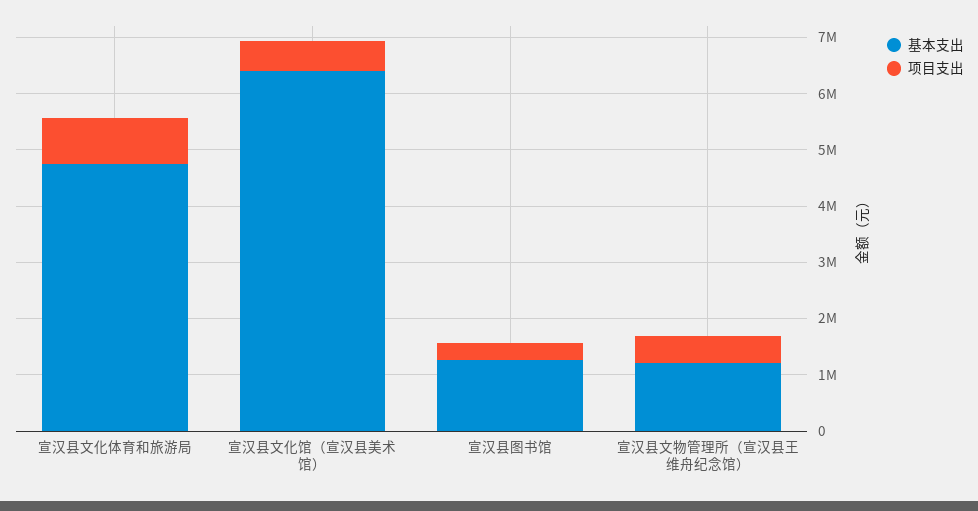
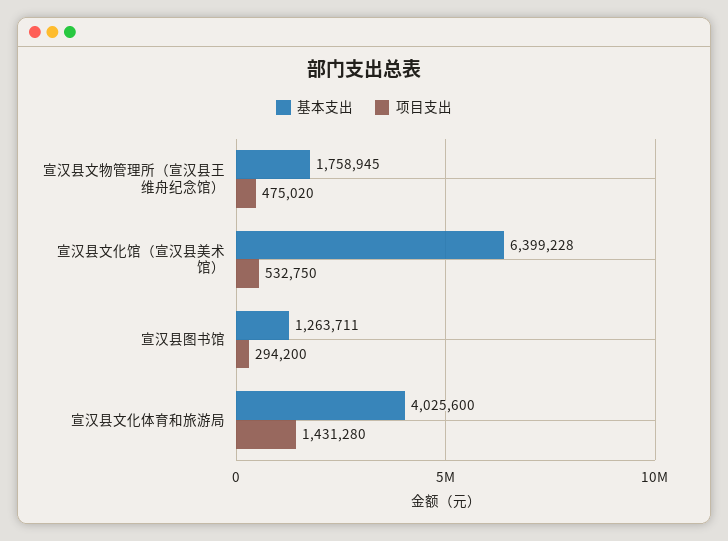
  {
    "基本支出": {
-     "宣汉县文化体育和旅游局": 4800000,
+     "宣汉县文化体育和旅游局": 4025600,
      "宣汉县文化馆（宣汉县美术馆）": 6399228,
      "宣汉县图书馆": 1263711,
-     "宣汉县文物管理所（宣汉县王维舟纪念馆）": 1200000
+     "宣汉县文物管理所（宣汉县王维舟纪念馆）": 1758945
    },
    "项目支出": {
-     "宣汉县文化体育和旅游局": 800000,
+     "宣汉县文化体育和旅游局": 1431280,
      "宣汉县文化馆（宣汉县美术馆）": 532750,
      "宣汉县图书馆": 294200,
      "宣汉县文物管理所（宣汉县王维舟纪念馆）": 475020
    }
  }

